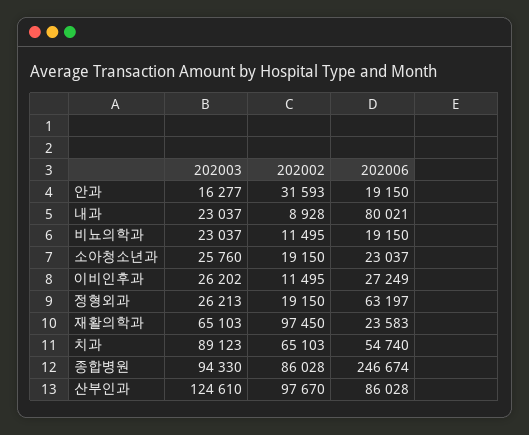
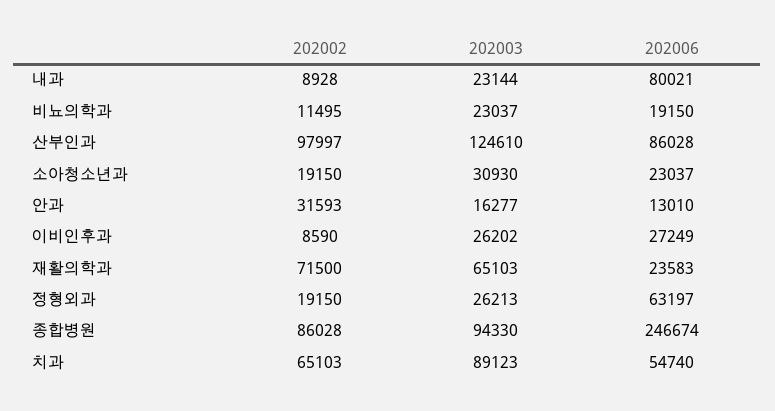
  {
    "202003": {
      "안과": 16277,
-     "내과": 23037,
+     "내과": 23144,
      "비뇨의학과": 23037,
-     "소아청소년과": 25760,
+     "소아청소년과": 30930,
      "이비인후과": 26202,
      "정형외과": 26213,
      "재활의학과": 65103,
      "치과": 89123,
      "종합병원": 94330,
      "산부인과": 124610
    },
    "202002": {
      "안과": 31593,
      "내과": 8928,
      "비뇨의학과": 11495,
      "소아청소년과": 19150,
-     "이비인후과": 11495,
+     "이비인후과": 8590,
      "정형외과": 19150,
-     "재활의학과": 97450,
+     "재활의학과": 71500,
      "치과": 65103,
      "종합병원": 86028,
-     "산부인과": 97670
+     "산부인과": 97997
    },
    "202006": {
-     "안과": 19150,
+     "안과": 13010,
      "내과": 80021,
      "비뇨의학과": 19150,
      "소아청소년과": 23037,
      "이비인후과": 27249,
      "정형외과": 63197,
      "재활의학과": 23583,
      "치과": 54740,
      "종합병원": 246674,
      "산부인과": 86028
    }
  }

